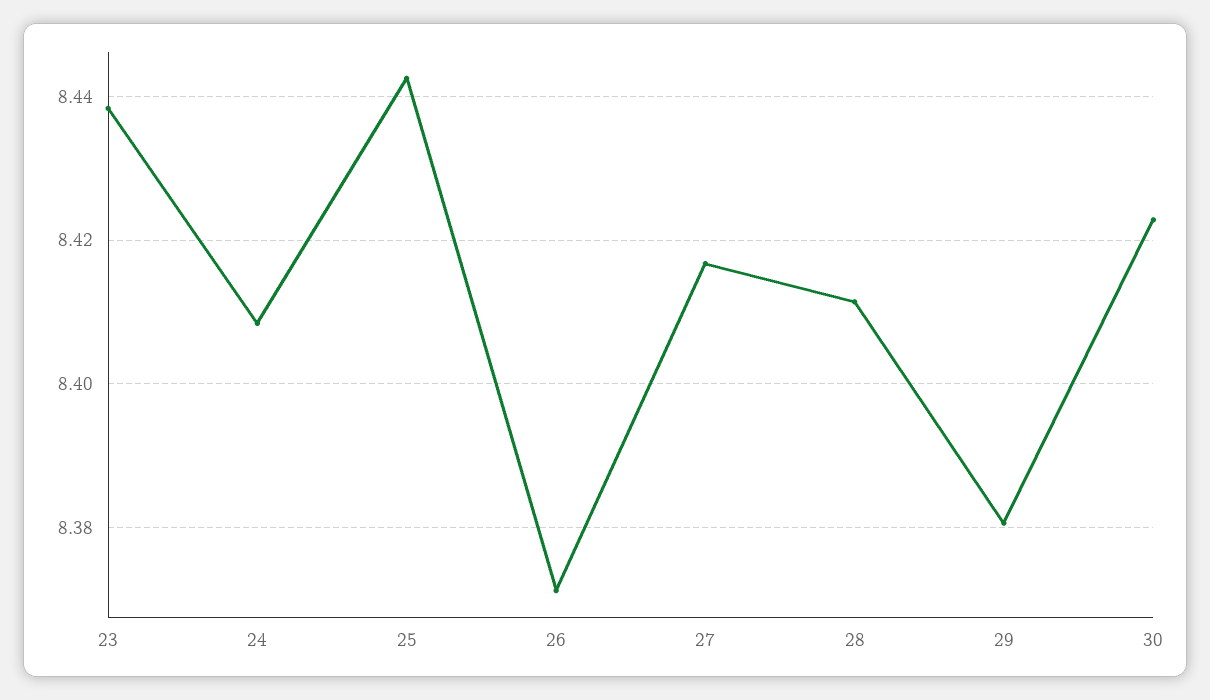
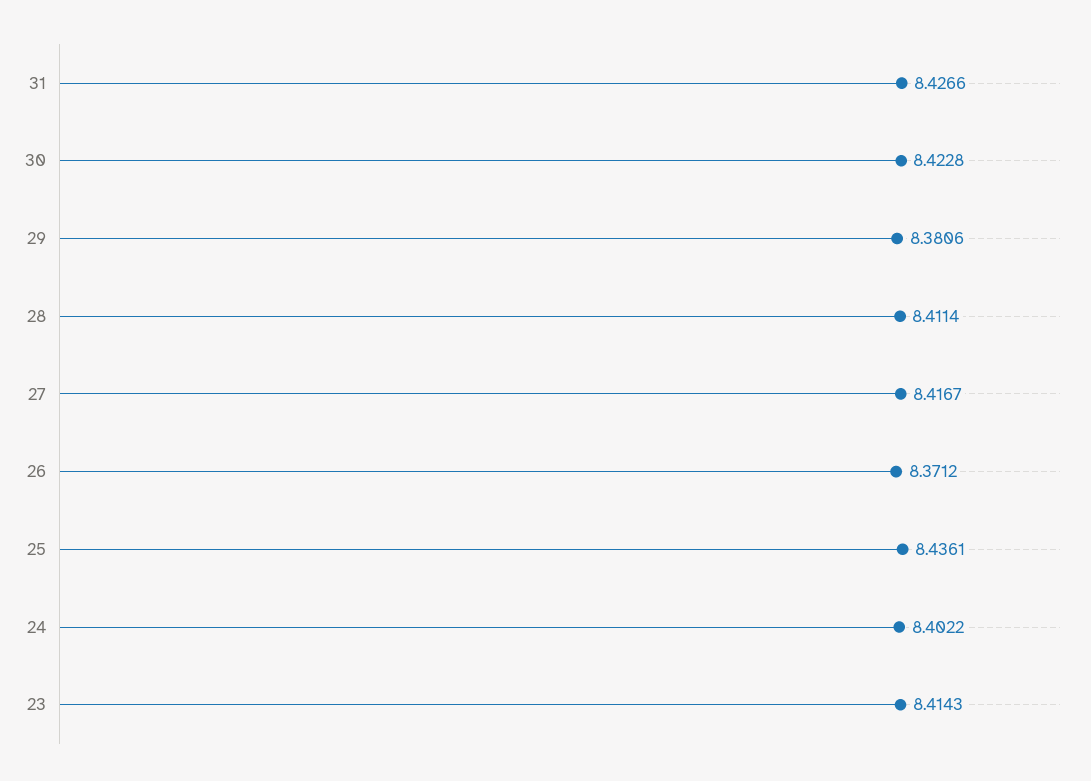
  {
-   "23": 8.438,
+   "23": 8.4143,
-   "24": 8.408,
+   "24": 8.4022,
-   "25": 8.442,
+   "25": 8.4361,
    "26": 8.3712,
    "27": 8.4167,
    "28": 8.4114,
    "29": 8.3806,
-   "30": 8.4228
+   "30": 8.4228,
+   "31": 8.4266
  }

